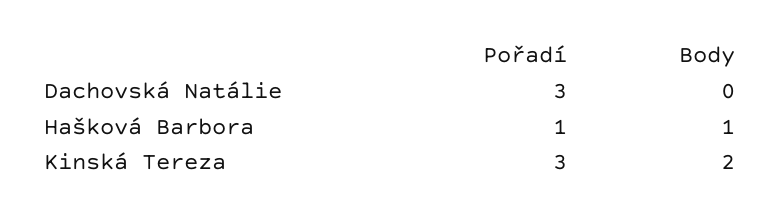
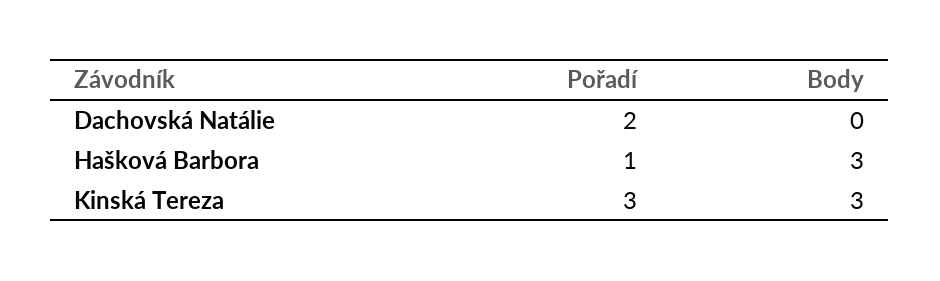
  {
    "Pořadí": {
-     "Dachovská Natálie": 3,
+     "Dachovská Natálie": 2,
      "Hašková Barbora": 1,
      "Kinská Tereza": 3
    },
    "Body": {
      "Dachovská Natálie": 0,
-     "Hašková Barbora": 1,
+     "Hašková Barbora": 3,
-     "Kinská Tereza": 2
+     "Kinská Tereza": 3
    }
  }

